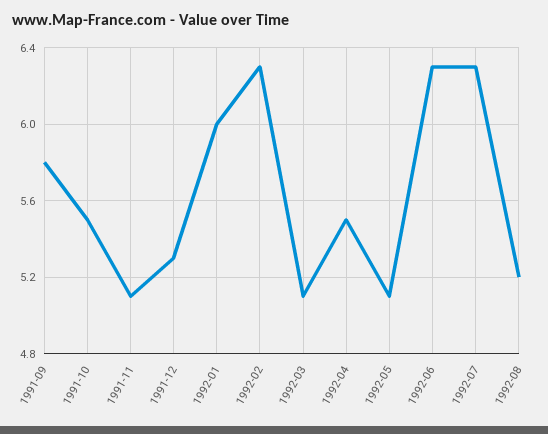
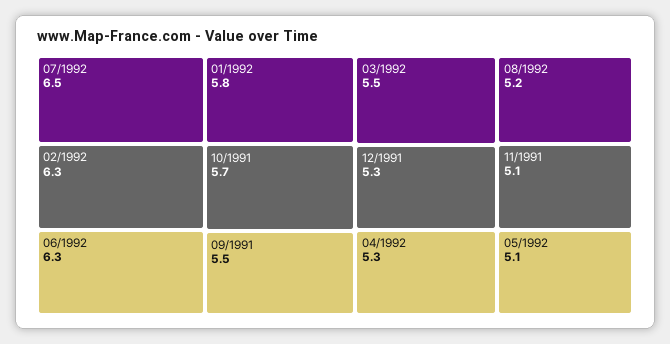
  {
-   "1991-09": 5.8,
+   "1991-09": 5.5,
-   "1991-10": 5.5,
+   "1991-10": 5.7,
    "1991-11": 5.1,
    "1991-12": 5.3,
-   "1992-01": 6,
+   "1992-01": 5.8,
    "1992-02": 6.3,
-   "1992-03": 5.1,
+   "1992-03": 5.5,
-   "1992-04": 5.5,
+   "1992-04": 5.3,
    "1992-05": 5.1,
    "1992-06": 6.3,
-   "1992-07": 6.3,
+   "1992-07": 6.5,
    "1992-08": 5.2
  }

